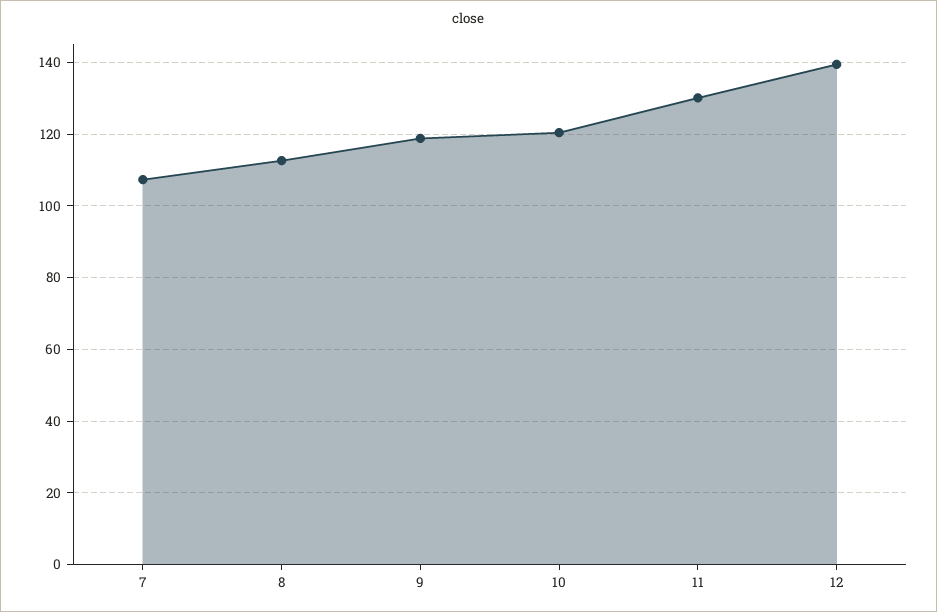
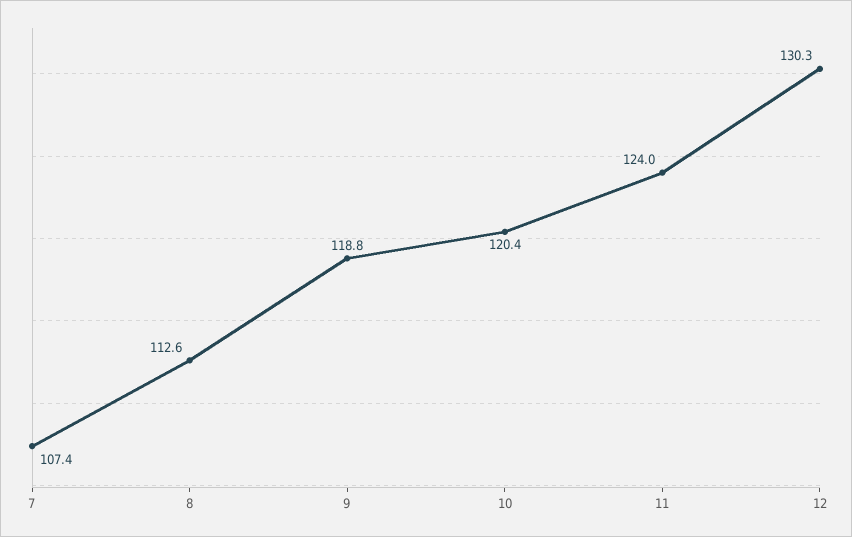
  {
    "7": 107.4,
    "8": 112.6,
    "9": 118.8,
    "10": 120.4,
-   "11": 130,
+   "11": 124,
-   "12": 140
+   "12": 130.3
  }

